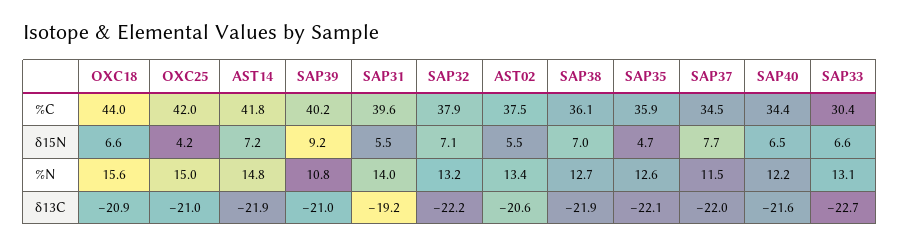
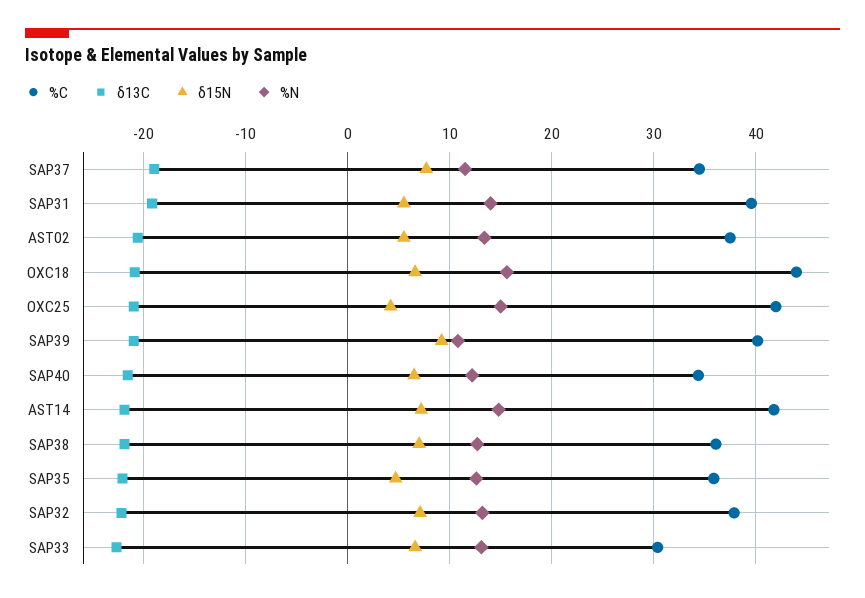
  {
    "%C": {
      "OXC18": 44,
      "OXC25": 42,
      "AST14": 41.8,
      "SAP39": 40.2,
      "SAP31": 39.6,
      "SAP32": 37.9,
      "AST02": 37.5,
      "SAP38": 36.1,
      "SAP35": 35.9,
      "SAP37": 34.5,
      "SAP40": 34.4,
      "SAP33": 30.4
    },
    "δ15N": {
      "OXC18": 6.6,
      "OXC25": 4.2,
      "AST14": 7.2,
      "SAP39": 9.2,
      "SAP31": 5.5,
      "SAP32": 7.1,
      "AST02": 5.5,
      "SAP38": 7,
      "SAP35": 4.7,
      "SAP37": 7.7,
      "SAP40": 6.5,
      "SAP33": 6.6
    },
    "%N": {
      "OXC18": 15.6,
      "OXC25": 15,
      "AST14": 14.8,
      "SAP39": 10.8,
      "SAP31": 14,
      "SAP32": 13.2,
      "AST02": 13.4,
      "SAP38": 12.7,
      "SAP35": 12.6,
      "SAP37": 11.5,
      "SAP40": 12.2,
      "SAP33": 13.1
    },
    "δ13C": {
      "OXC18": -20.9,
      "OXC25": -21,
      "AST14": -21.9,
      "SAP39": -21,
      "SAP31": -19.2,
      "SAP32": -22.2,
      "AST02": -20.6,
      "SAP38": -21.9,
      "SAP35": -22.1,
-     "SAP37": -22,
+     "SAP37": -19,
      "SAP40": -21.6,
      "SAP33": -22.7
    }
  }

